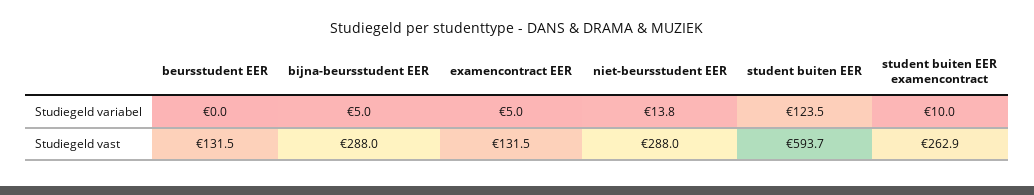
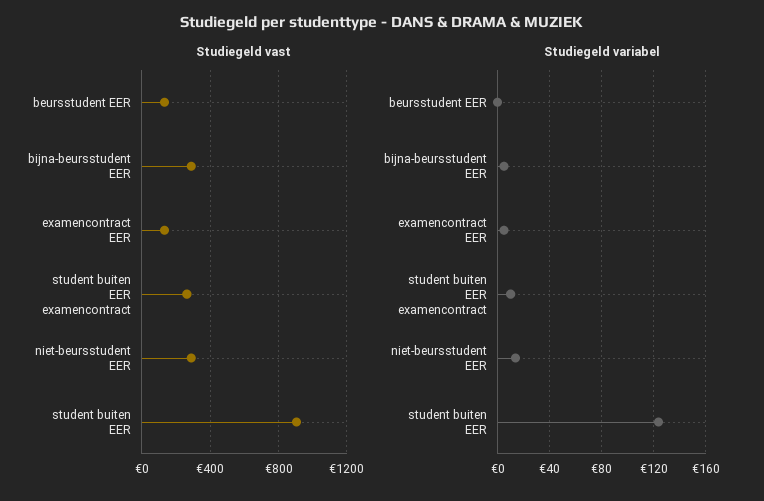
  {
    "Studiegeld variabel": {
      "beursstudent EER": 0,
      "bijna-beursstudent EER": 5,
      "examencontract EER": 5,
      "niet-beursstudent EER": 13.8,
      "student buiten EER": 123.5,
      "student buiten EER examencontract": 10
    },
    "Studiegeld vast": {
      "beursstudent EER": 131.5,
      "bijna-beursstudent EER": 288,
      "examencontract EER": 131.5,
      "niet-beursstudent EER": 288,
-     "student buiten EER": 593.7,
+     "student buiten EER": 900,
      "student buiten EER examencontract": 262.9
    }
  }

